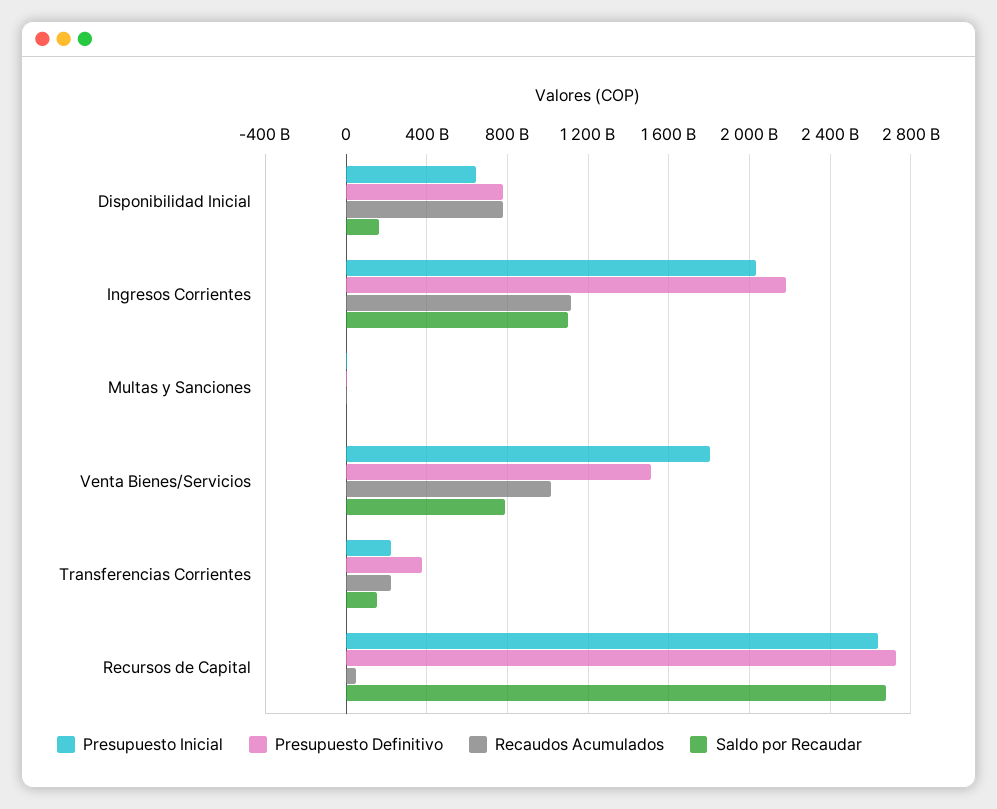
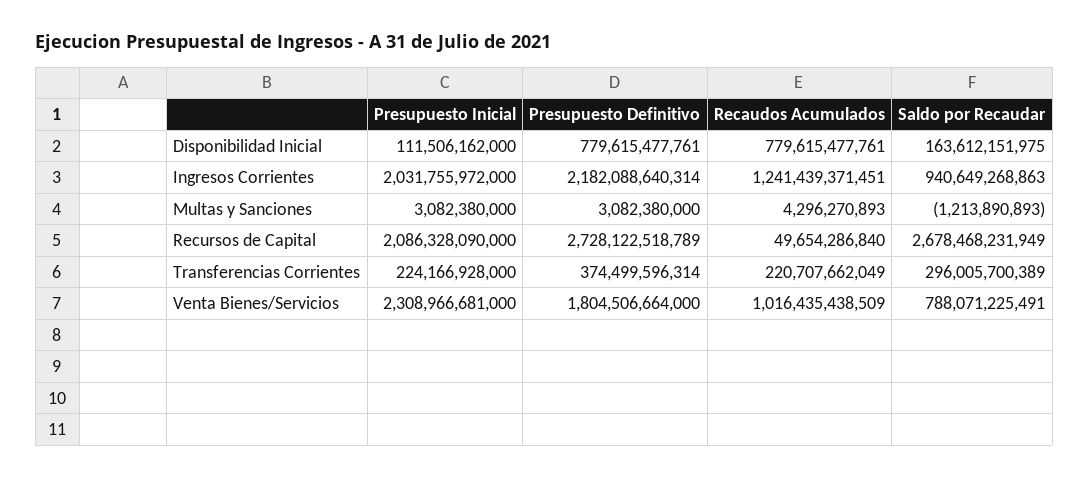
  {
    "Presupuesto Inicial": {
-     "Disponibilidad Inicial": 650000000000,
+     "Disponibilidad Inicial": 111506162000,
      "Ingresos Corrientes": 2031755972000,
      "Multas y Sanciones": 3082380000,
-     "Venta Bienes/Servicios": 1800000000000,
+     "Venta Bienes/Servicios": 2308966681000,
      "Transferencias Corrientes": 224166928000,
-     "Recursos de Capital": 2650000000000
+     "Recursos de Capital": 2086328090000
    },
    "Presupuesto Definitivo": {
      "Disponibilidad Inicial": 779615477761,
      "Ingresos Corrientes": 2182088640314,
      "Multas y Sanciones": 3082380000,
-     "Venta Bienes/Servicios": 1500000000000,
+     "Venta Bienes/Servicios": 1804506664000,
      "Transferencias Corrientes": 374499596314,
      "Recursos de Capital": 2728122518789
    },
    "Recaudos Acumulados": {
      "Disponibilidad Inicial": 779615477761,
-     "Ingresos Corrientes": 1100000000000,
+     "Ingresos Corrientes": 1241439371451,
      "Multas y Sanciones": 4296270893,
      "Venta Bienes/Servicios": 1016435438509,
      "Transferencias Corrientes": 220707662049,
      "Recursos de Capital": 49654286840
    },
    "Saldo por Recaudar": {
      "Disponibilidad Inicial": 163612151975,
-     "Ingresos Corrientes": 1100000000000,
+     "Ingresos Corrientes": 940649268863,
      "Multas y Sanciones": -1213890893,
      "Venta Bienes/Servicios": 788071225491,
-     "Transferencias Corrientes": 150000000000,
+     "Transferencias Corrientes": 296005700389,
      "Recursos de Capital": 2678468231949
    }
  }

